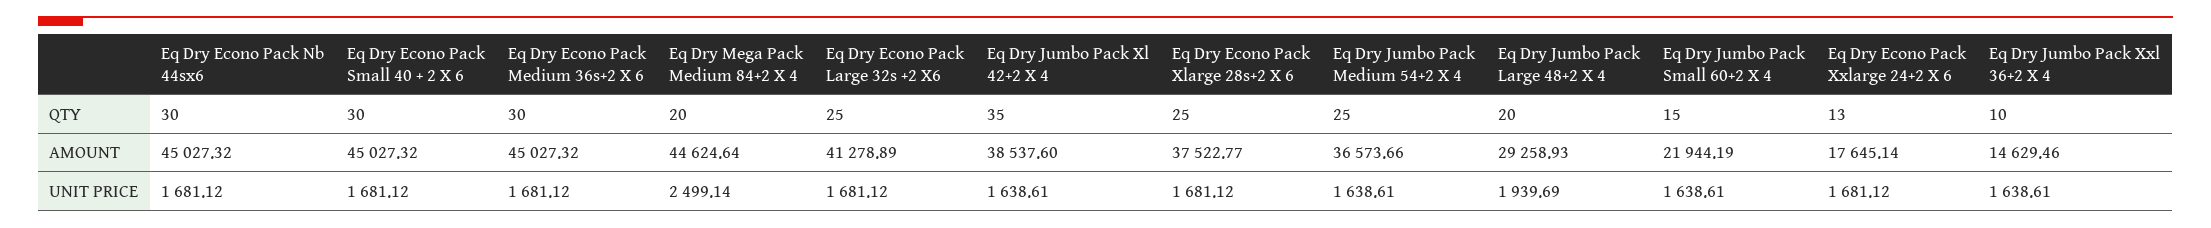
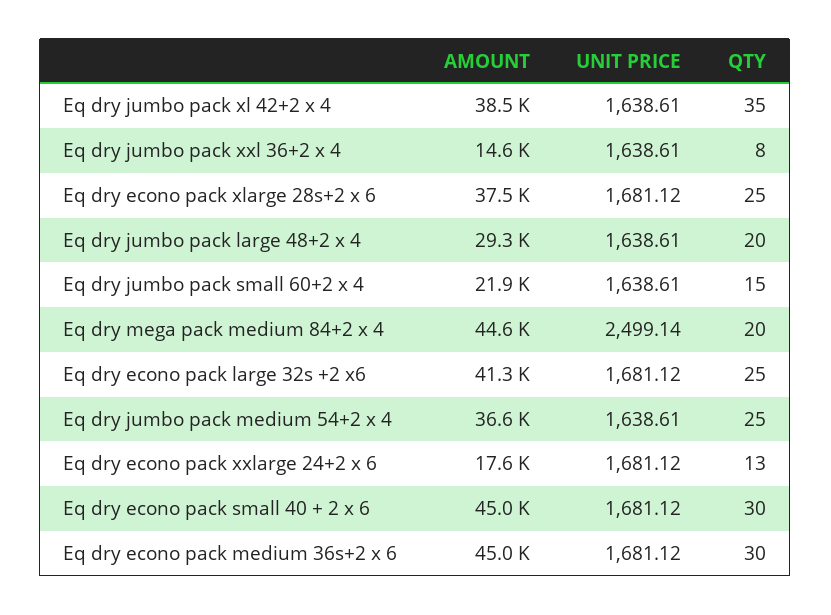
  {
-   "Eq Dry Econo Pack Nb 44sx6": {
-     "QTY": 30,
-     "AMOUNT": 45027.32,
-     "UNIT PRICE": 1681.12
-   },
    "Eq Dry Econo Pack Small 40 + 2 X 6": {
      "QTY": 30,
      "AMOUNT": 45027.32,
      "UNIT PRICE": 1681.12
    },
    "Eq Dry Econo Pack Medium 36s+2 X 6": {
      "QTY": 30,
      "AMOUNT": 45027.32,
      "UNIT PRICE": 1681.12
    },
    "Eq Dry Mega Pack Medium 84+2 X 4": {
      "QTY": 20,
      "AMOUNT": 44624.64,
      "UNIT PRICE": 2499.14
    },
    "Eq Dry Econo Pack Large 32s +2 X6": {
      "QTY": 25,
      "AMOUNT": 41278.89,
      "UNIT PRICE": 1681.12
    },
    "Eq Dry Jumbo Pack Xl 42+2 X 4": {
      "QTY": 35,
      "AMOUNT": 38537.6,
      "UNIT PRICE": 1638.61
    },
    "Eq Dry Econo Pack Xlarge 28s+2 X 6": {
      "QTY": 25,
      "AMOUNT": 37522.77,
      "UNIT PRICE": 1681.12
    },
    "Eq Dry Jumbo Pack Medium 54+2 X 4": {
      "QTY": 25,
      "AMOUNT": 36573.66,
      "UNIT PRICE": 1638.61
    },
    "Eq Dry Jumbo Pack Large 48+2 X 4": {
      "QTY": 20,
      "AMOUNT": 29258.93,
-     "UNIT PRICE": 1939.69
+     "UNIT PRICE": 1638.61
    },
    "Eq Dry Jumbo Pack Small 60+2 X 4": {
      "QTY": 15,
      "AMOUNT": 21944.19,
      "UNIT PRICE": 1638.61
    },
    "Eq Dry Econo Pack Xxlarge 24+2 X 6": {
      "QTY": 13,
      "AMOUNT": 17645.14,
      "UNIT PRICE": 1681.12
    },
    "Eq Dry Jumbo Pack Xxl 36+2 X 4": {
-     "QTY": 10,
+     "QTY": 8,
      "AMOUNT": 14629.46,
      "UNIT PRICE": 1638.61
    }
  }

